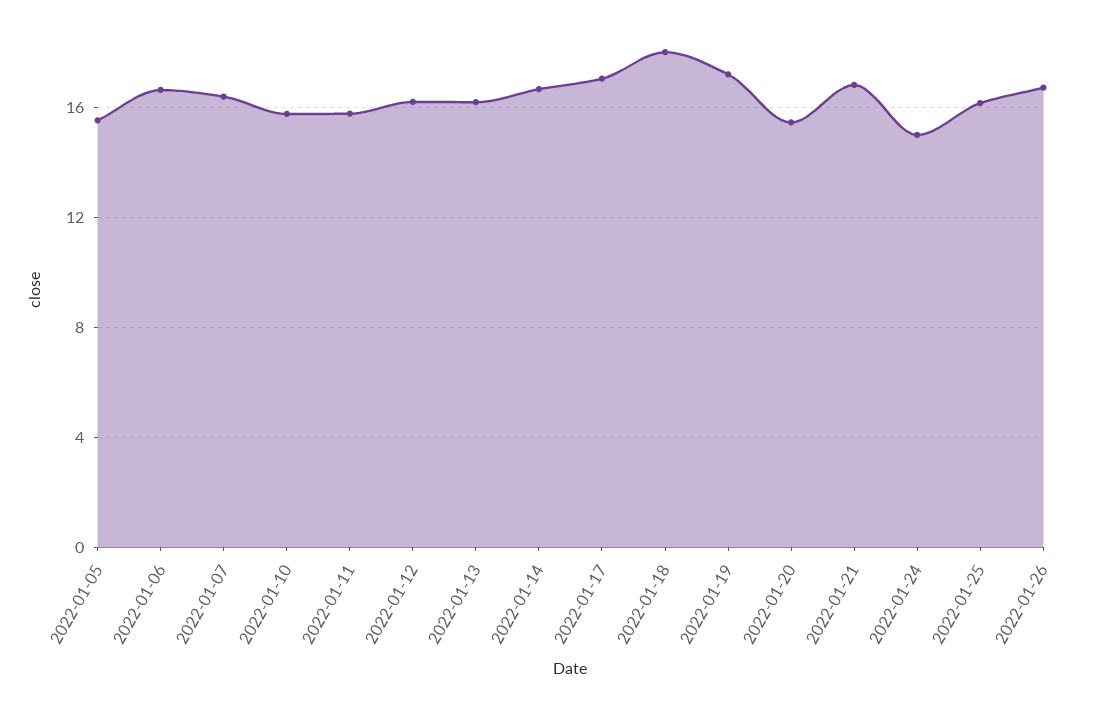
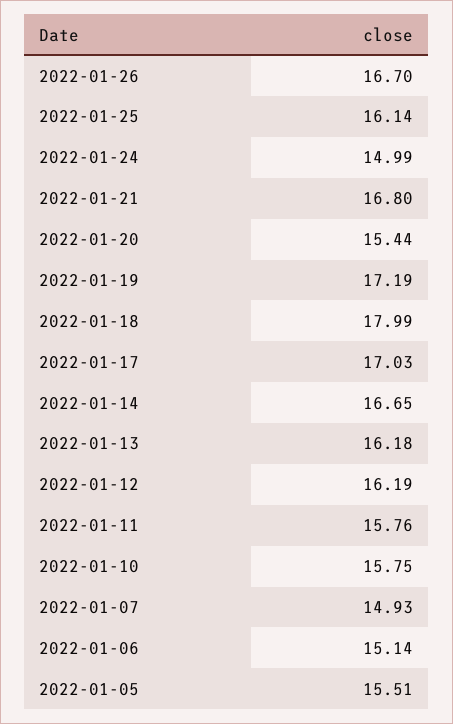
  {
    "2022-01-05": 15.51,
-   "2022-01-06": 16.5,
+   "2022-01-06": 15.14,
-   "2022-01-07": 16.5,
+   "2022-01-07": 14.93,
    "2022-01-10": 15.75,
    "2022-01-11": 15.76,
    "2022-01-12": 16.19,
    "2022-01-13": 16.18,
    "2022-01-14": 16.65,
    "2022-01-17": 17.03,
    "2022-01-18": 17.99,
    "2022-01-19": 17.19,
    "2022-01-20": 15.44,
    "2022-01-21": 16.8,
    "2022-01-24": 14.99,
    "2022-01-25": 16.14,
    "2022-01-26": 16.7
  }

